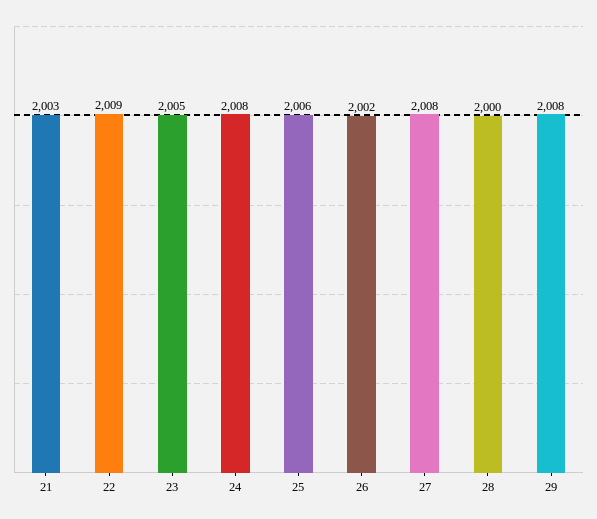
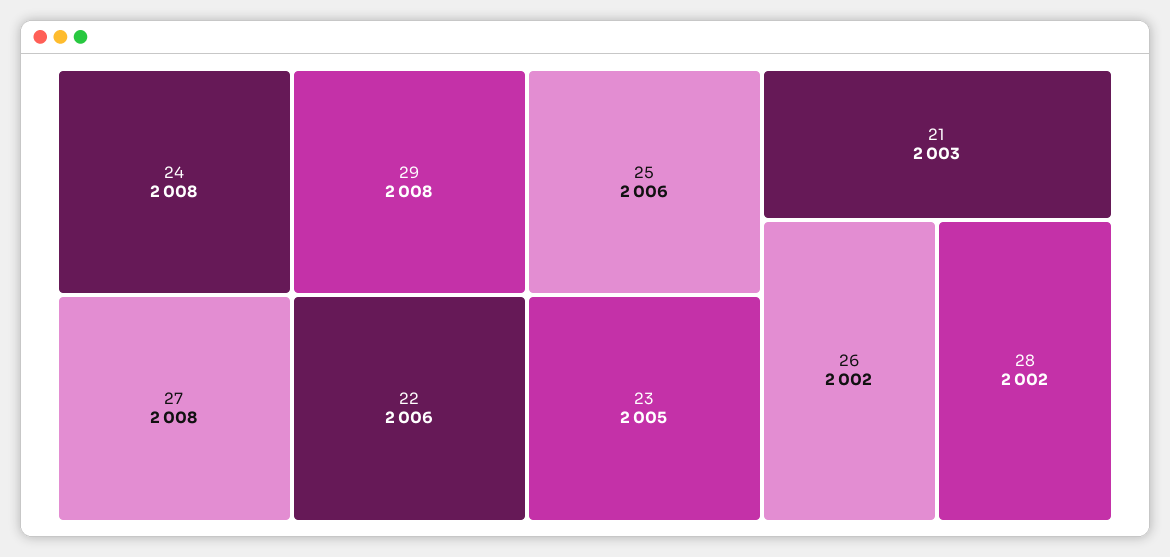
  {
    "21": 2003,
-   "22": 2009,
+   "22": 2006,
    "23": 2005,
    "24": 2008,
    "25": 2006,
    "26": 2002,
    "27": 2008,
-   "28": 2000,
+   "28": 2002,
    "29": 2008
  }

